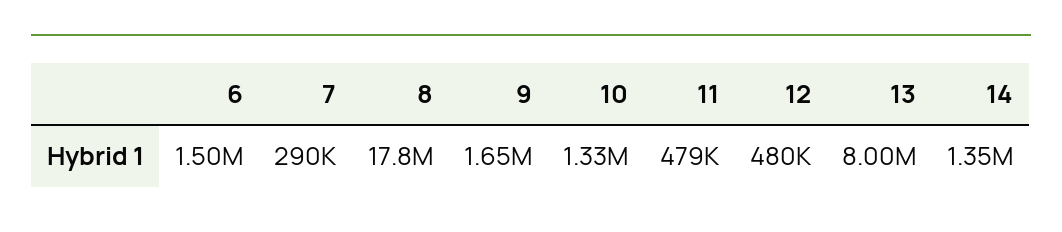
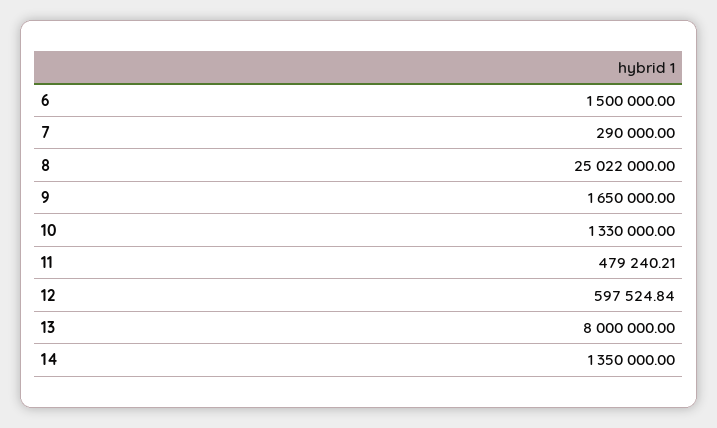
  {
    "6": 1500000,
    "7": 290000,
-   "8": 17800000,
+   "8": 25022000,
    "9": 1650000,
    "10": 1330000,
    "11": 479240.21,
-   "12": 480000,
+   "12": 597524.84,
    "13": 8000000,
    "14": 1350000
  }

